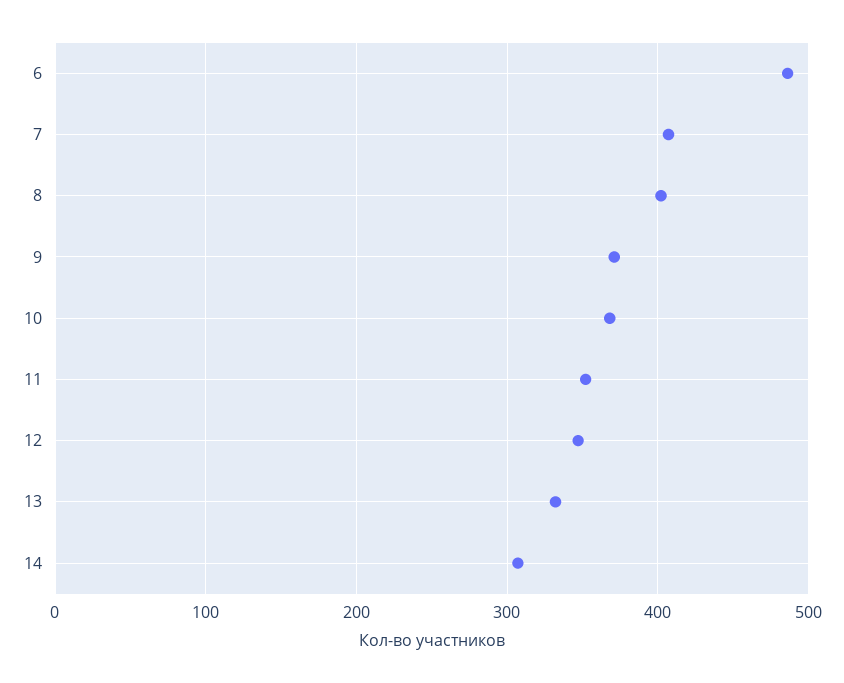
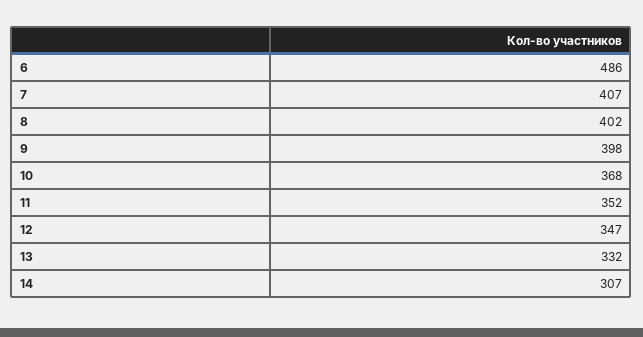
  {
    "6": 486,
    "7": 407,
    "8": 402,
-   "9": 370,
+   "9": 398,
    "10": 368,
    "11": 352,
    "12": 347,
    "13": 332,
    "14": 307
  }

